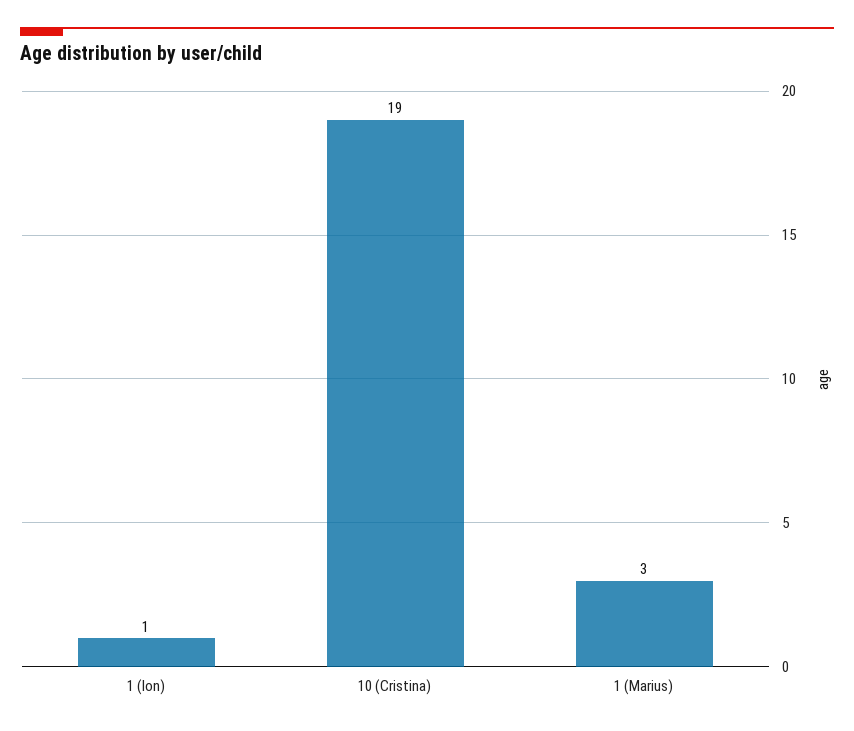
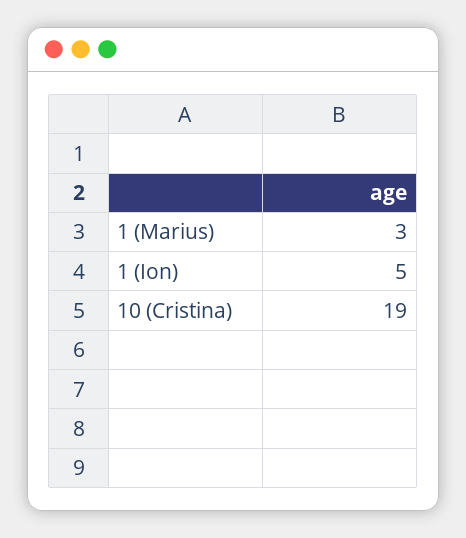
  {
-   "1 (Ion)": 1,
+   "1 (Ion)": 5,
    "10 (Cristina)": 19,
    "1 (Marius)": 3
  }

